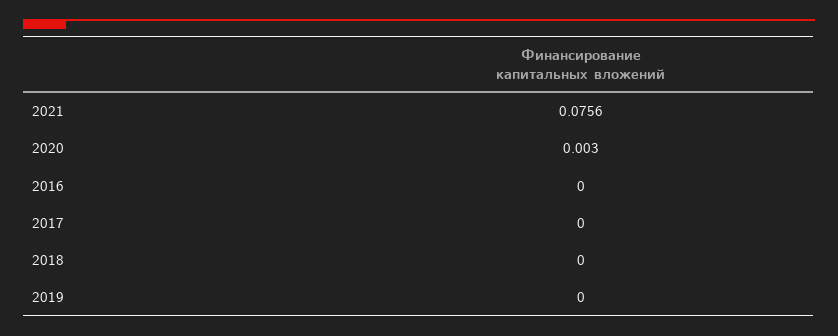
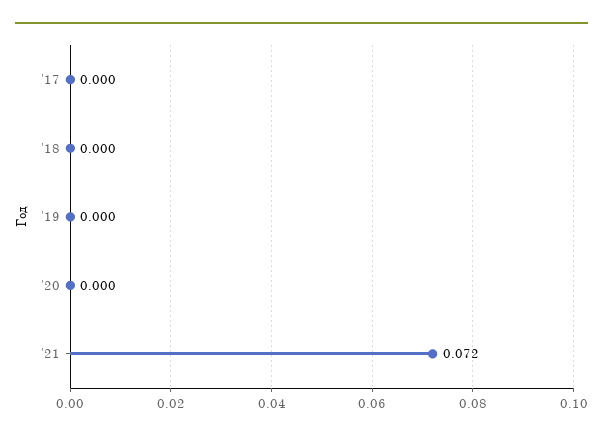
  {
-   "2021": 0.0756,
+   "2021": 0.072,
-   "2020": 0.003,
+   "2020": 0,
-   "2016": 0,
    "2017": 0,
    "2018": 0,
    "2019": 0
  }

